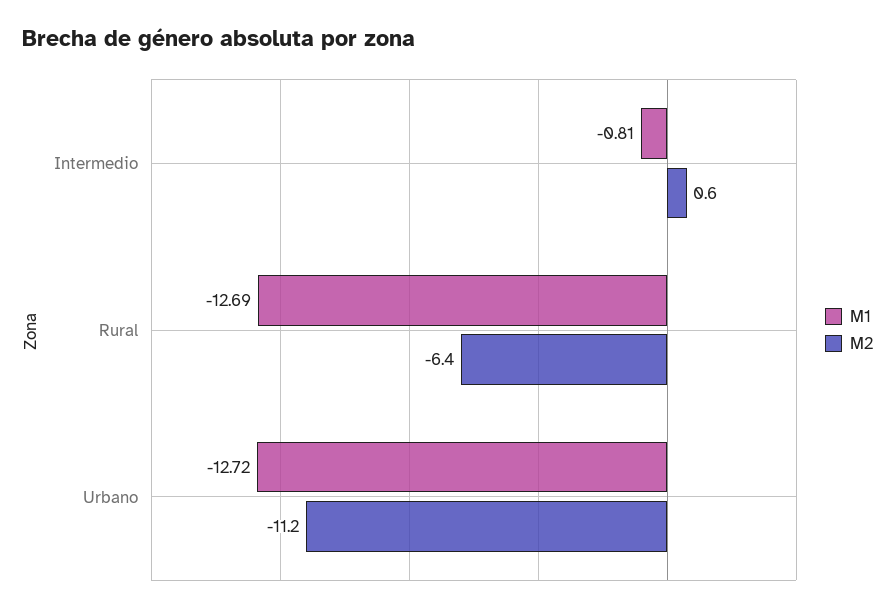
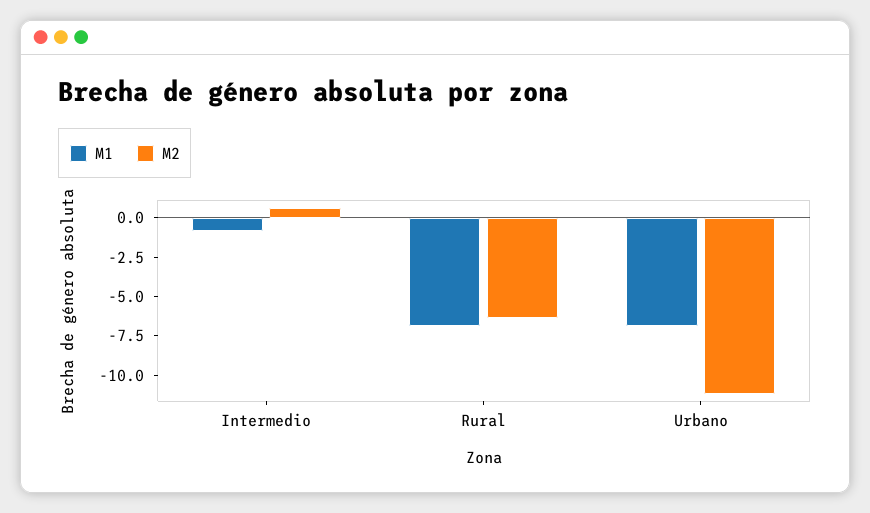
  {
    "M1": {
      "Intermedio": -0.81,
-     "Rural": -12.69,
+     "Rural": -7.5,
-     "Urbano": -12.72
+     "Urbano": -7.5
    },
    "M2": {
      "Intermedio": 0.6,
      "Rural": -6.4,
      "Urbano": -11.2
    }
  }

